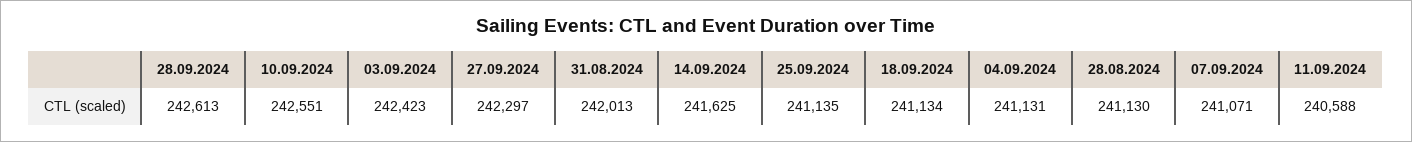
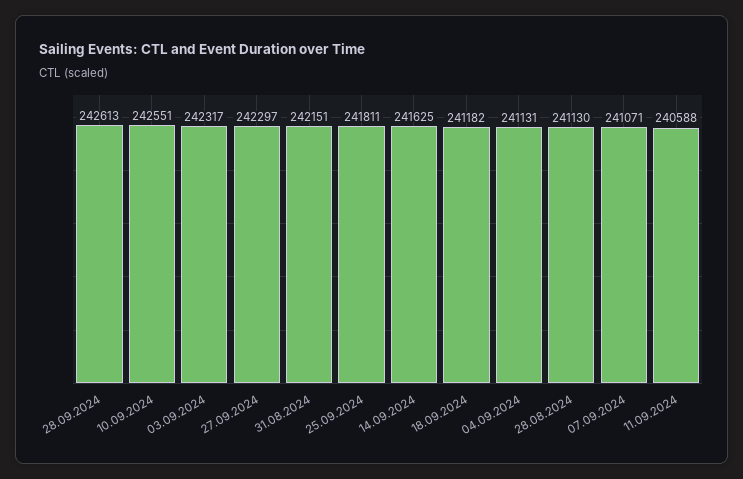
  {
    "28.09.2024": 242613,
    "10.09.2024": 242551,
-   "03.09.2024": 242423,
+   "03.09.2024": 242317,
    "27.09.2024": 242297,
-   "31.08.2024": 242013,
+   "31.08.2024": 242151,
    "14.09.2024": 241625,
-   "25.09.2024": 241135,
+   "25.09.2024": 241811,
-   "18.09.2024": 241134,
+   "18.09.2024": 241182,
    "04.09.2024": 241131,
    "28.08.2024": 241130,
    "07.09.2024": 241071,
    "11.09.2024": 240588
  }

